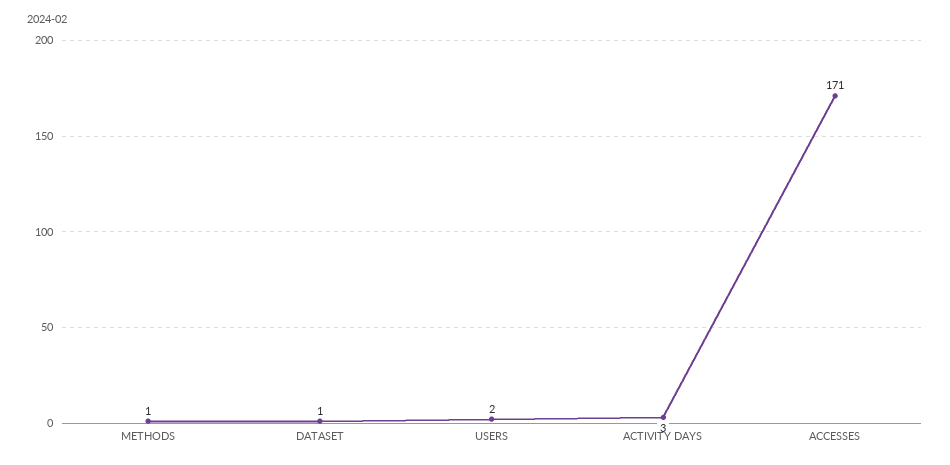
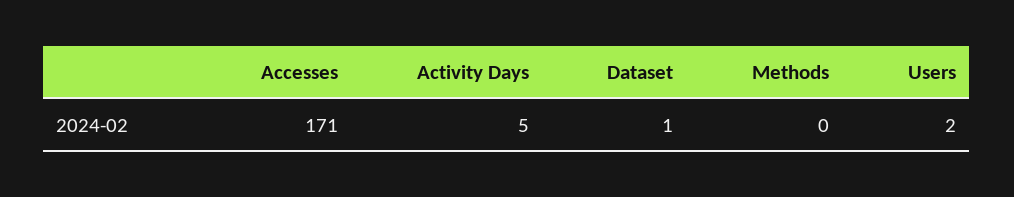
  {
-   "METHODS": 1,
+   "METHODS": 0,
    "DATASET": 1,
    "USERS": 2,
-   "ACTIVITY DAYS": 3,
+   "ACTIVITY DAYS": 5,
    "ACCESSES": 171
  }

